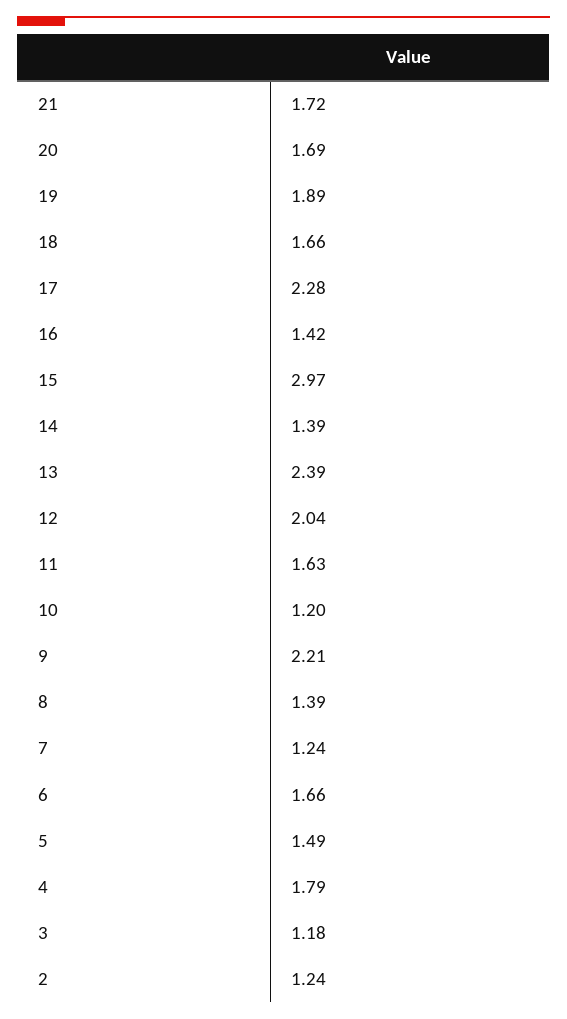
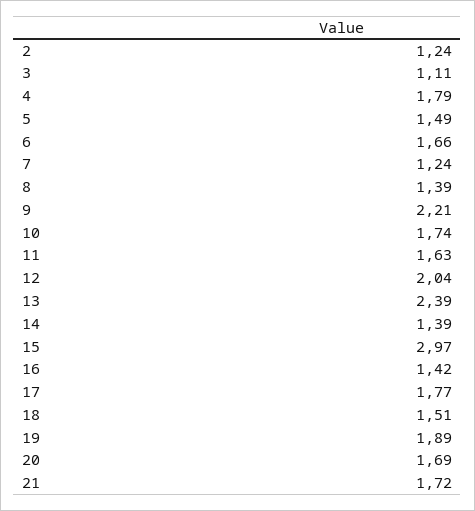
  {
    "21": 1.72,
    "20": 1.69,
    "19": 1.89,
-   "18": 1.66,
+   "18": 1.51,
-   "17": 2.28,
+   "17": 1.77,
    "16": 1.42,
    "15": 2.97,
    "14": 1.39,
    "13": 2.39,
    "12": 2.04,
    "11": 1.63,
-   "10": 1.2,
+   "10": 1.74,
    "9": 2.21,
    "8": 1.39,
    "7": 1.24,
    "6": 1.66,
    "5": 1.49,
    "4": 1.79,
-   "3": 1.18,
+   "3": 1.11,
    "2": 1.24
  }

